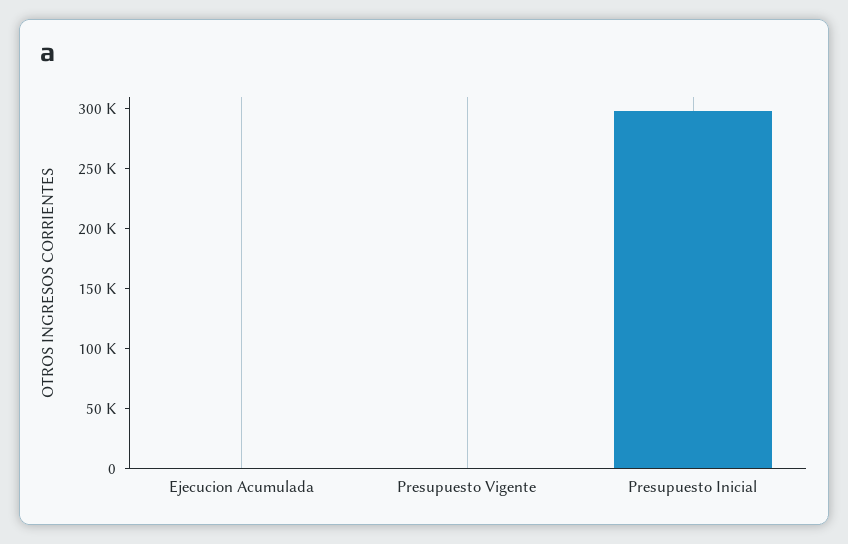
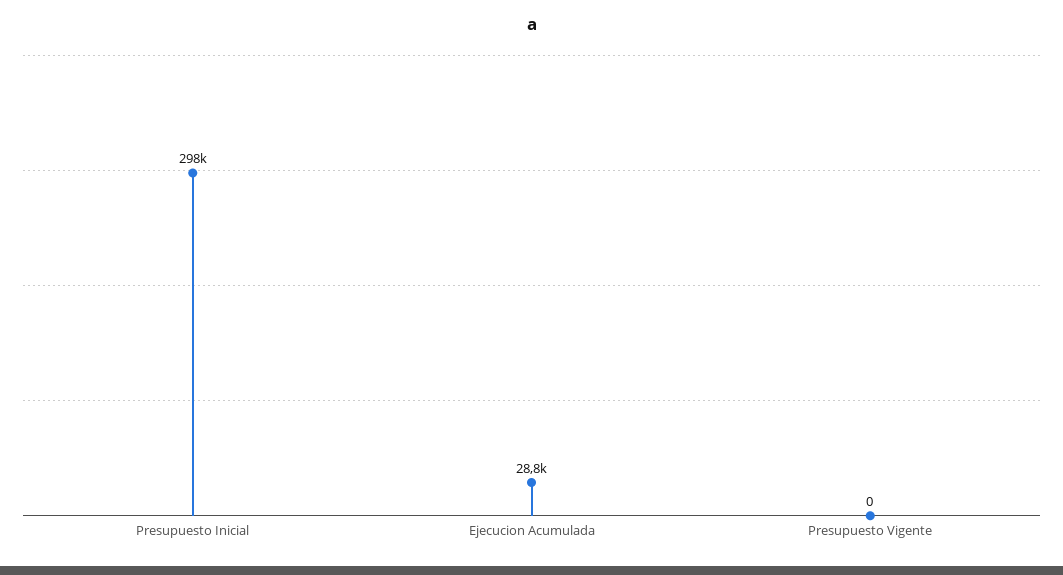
  {
-   "Ejecucion Acumulada": 0,
+   "Ejecucion Acumulada": 28800,
    "Presupuesto Vigente": 0,
    "Presupuesto Inicial": 298000
  }

